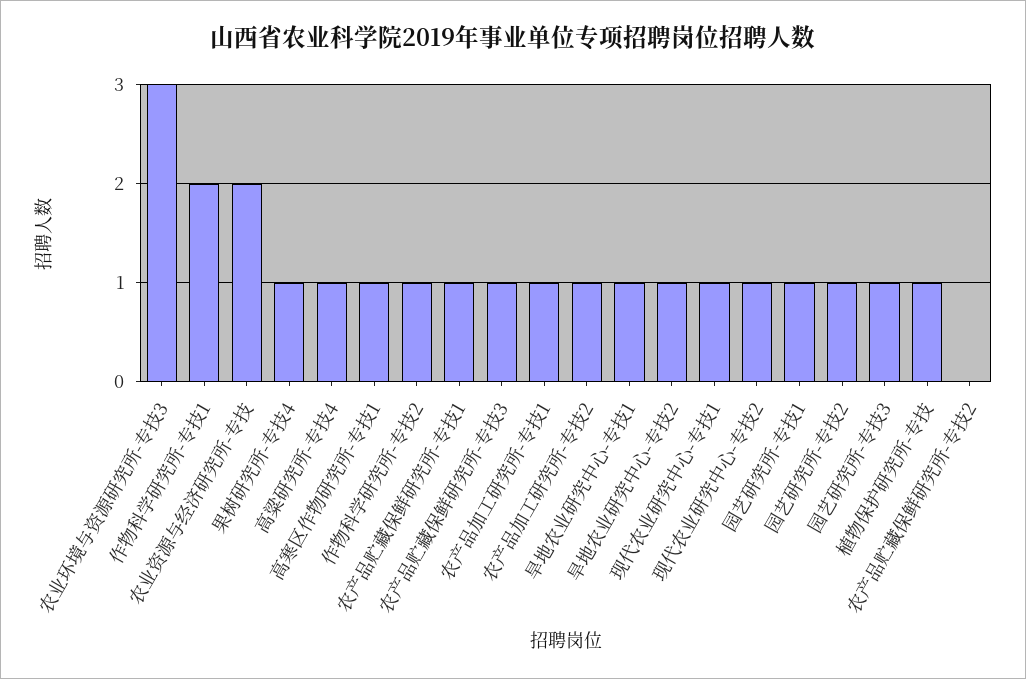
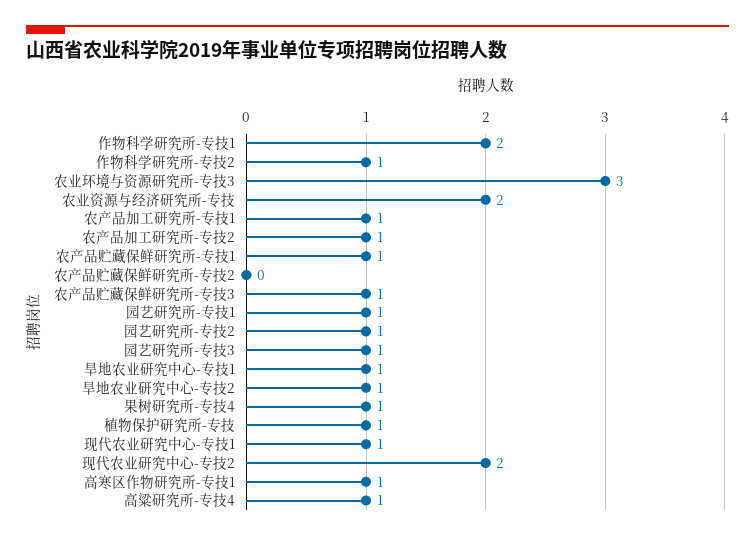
  {
    "农业环境与资源研究所-专技3": 3,
    "作物科学研究所-专技1": 2,
    "农业资源与经济研究所-专技": 2,
    "果树研究所-专技4": 1,
    "高粱研究所-专技4": 1,
    "高寒区作物研究所-专技1": 1,
    "作物科学研究所-专技2": 1,
    "农产品贮藏保鲜研究所-专技1": 1,
    "农产品贮藏保鲜研究所-专技3": 1,
    "农产品加工研究所-专技1": 1,
    "农产品加工研究所-专技2": 1,
    "旱地农业研究中心-专技1": 1,
    "旱地农业研究中心-专技2": 1,
    "现代农业研究中心-专技1": 1,
-   "现代农业研究中心-专技2": 1,
+   "现代农业研究中心-专技2": 2,
    "园艺研究所-专技1": 1,
    "园艺研究所-专技2": 1,
    "园艺研究所-专技3": 1,
    "植物保护研究所-专技": 1,
    "农产品贮藏保鲜研究所-专技2": 0
  }

